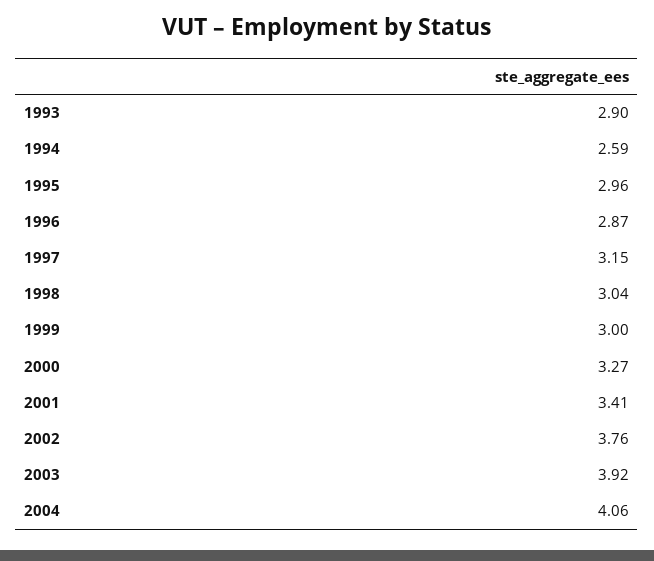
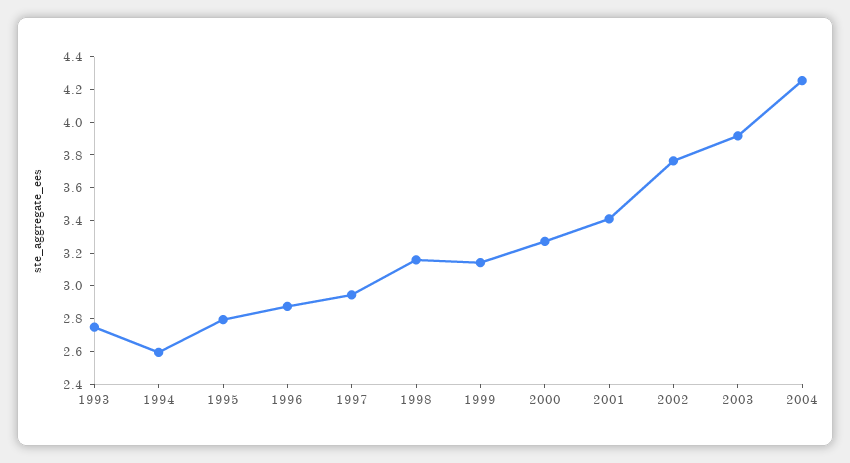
  {
-   "1993": 2.9,
+   "1993": 2.75,
    "1994": 2.59,
-   "1995": 2.96,
+   "1995": 2.8,
    "1996": 2.87,
-   "1997": 3.15,
+   "1997": 2.95,
-   "1998": 3.04,
+   "1998": 3.15,
-   "1999": 3,
+   "1999": 3.15,
    "2000": 3.27,
    "2001": 3.41,
    "2002": 3.76,
    "2003": 3.92,
-   "2004": 4.06
+   "2004": 4.25
  }

